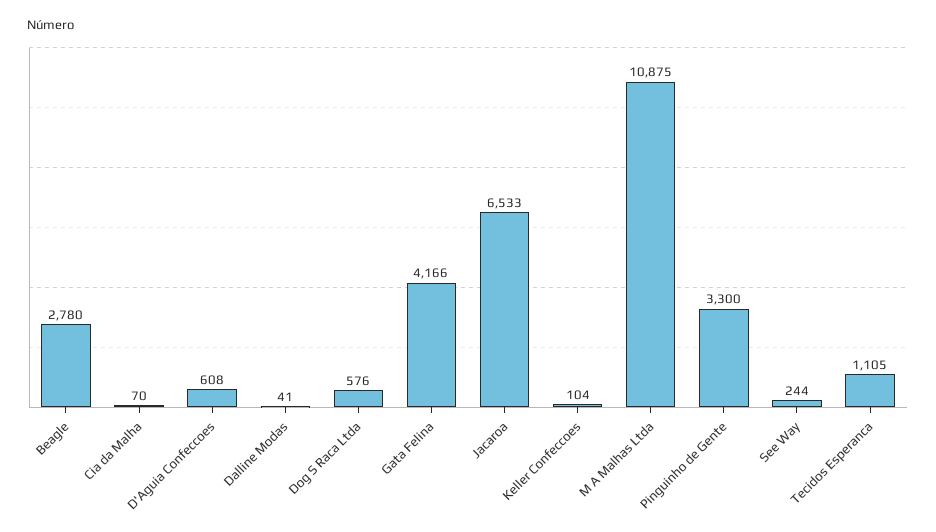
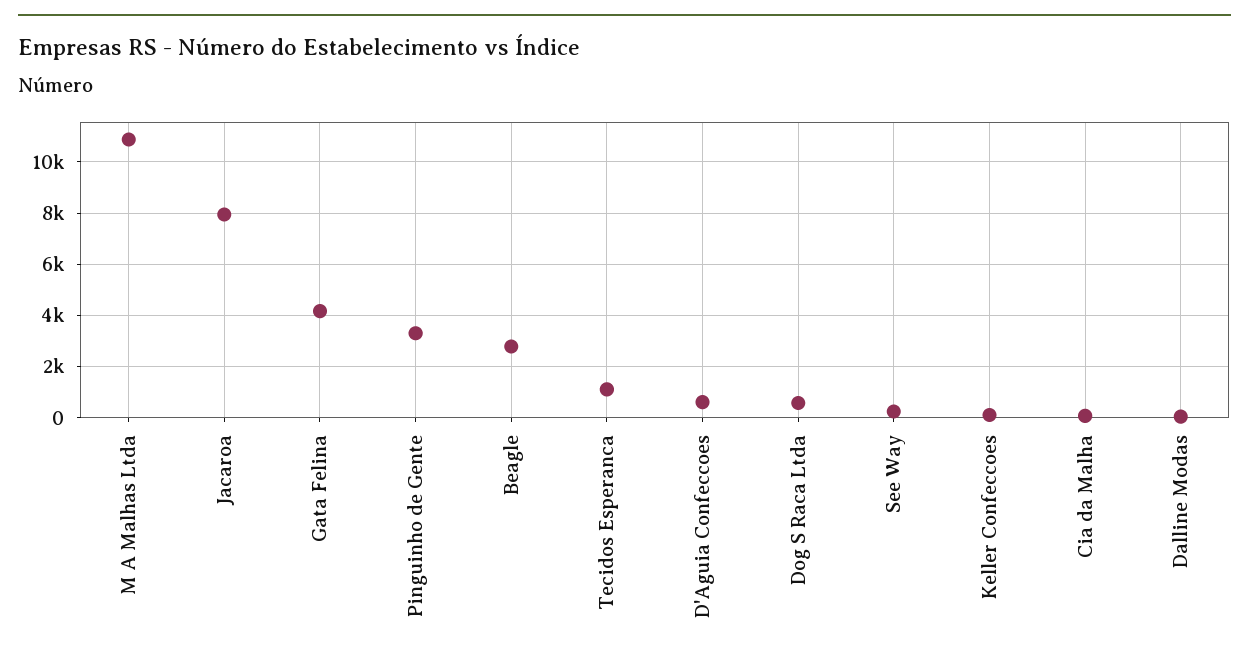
  {
    "Beagle": 2780,
    "Cia da Malha": 70,
    "D'Aguia Confeccoes": 608,
    "Dalline Modas": 41,
    "Dog S Raca Ltda": 576,
    "Gata Felina": 4166,
-   "Jacaroa": 6533,
+   "Jacaroa": 8000,
    "Keller Confeccoes": 104,
    "M A Malhas Ltda": 10875,
    "Pinguinho de Gente": 3300,
    "See Way": 244,
    "Tecidos Esperanca": 1105
  }

